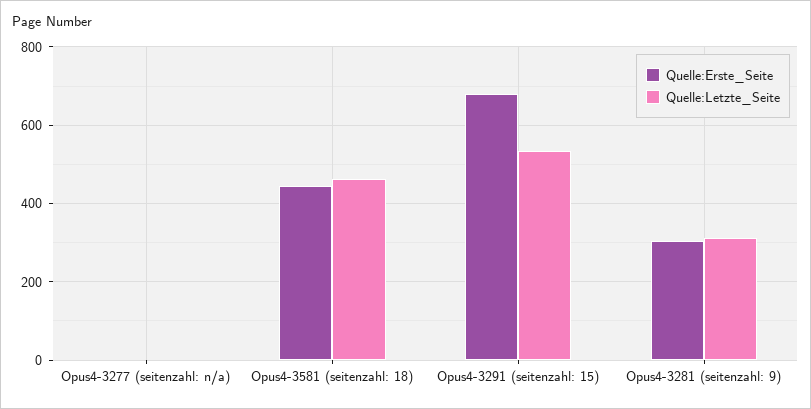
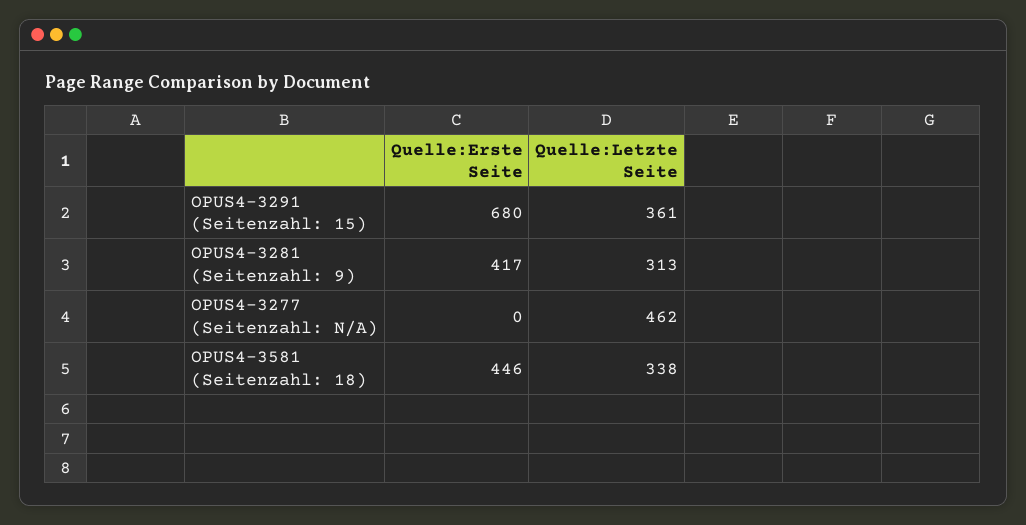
  {
    "Quelle:Erste_Seite": {
      "Opus4-3277 (seitenzahl: n/a)": 0,
      "Opus4-3581 (seitenzahl: 18)": 446,
      "Opus4-3291 (seitenzahl: 15)": 680,
-     "Opus4-3281 (seitenzahl: 9)": 300
+     "Opus4-3281 (seitenzahl: 9)": 417
    },
    "Quelle:Letzte_Seite": {
-     "Opus4-3277 (seitenzahl: n/a)": 0,
+     "Opus4-3277 (seitenzahl: n/a)": 462,
-     "Opus4-3581 (seitenzahl: 18)": 460,
+     "Opus4-3581 (seitenzahl: 18)": 338,
-     "Opus4-3291 (seitenzahl: 15)": 540,
+     "Opus4-3291 (seitenzahl: 15)": 361,
      "Opus4-3281 (seitenzahl: 9)": 313
    }
  }

